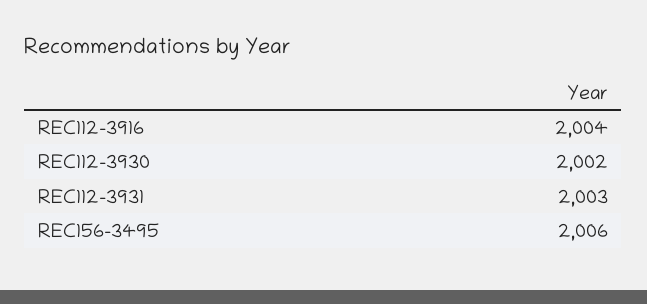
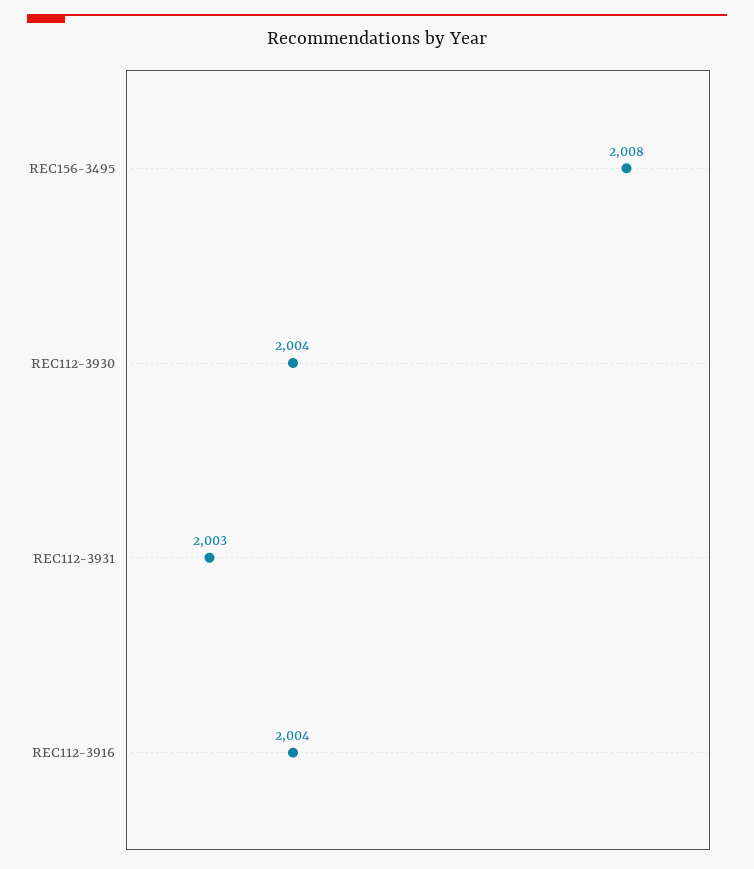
  {
    "REC112-3916": 2004,
-   "REC112-3930": 2002,
+   "REC112-3930": 2004,
    "REC112-3931": 2003,
-   "REC156-3495": 2006
+   "REC156-3495": 2008
  }

